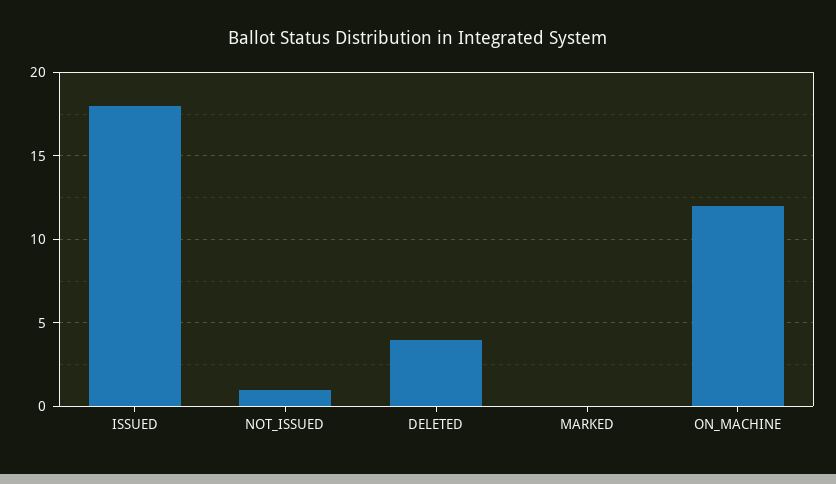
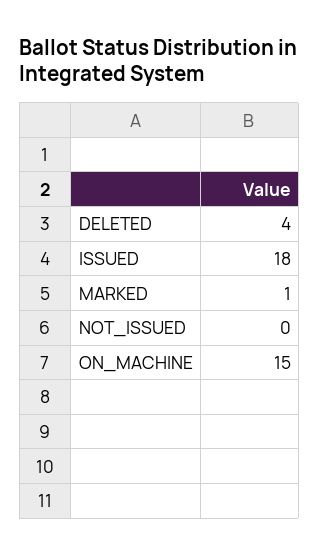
  {
    "ISSUED": 18,
-   "NOT_ISSUED": 1,
+   "NOT_ISSUED": 0,
    "DELETED": 4,
-   "MARKED": 0,
+   "MARKED": 1,
-   "ON_MACHINE": 12
+   "ON_MACHINE": 15
  }

